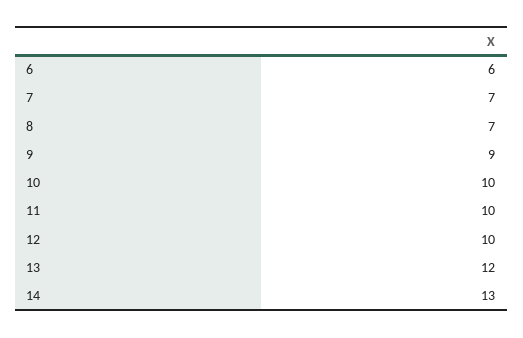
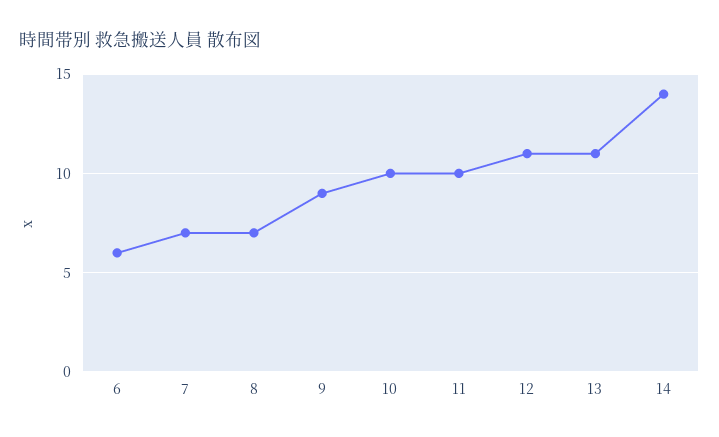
  {
    "6": 6,
    "7": 7,
    "8": 7,
    "9": 9,
    "10": 10,
    "11": 10,
-   "12": 10,
+   "12": 11,
-   "13": 12,
+   "13": 11,
-   "14": 13
+   "14": 14
  }

